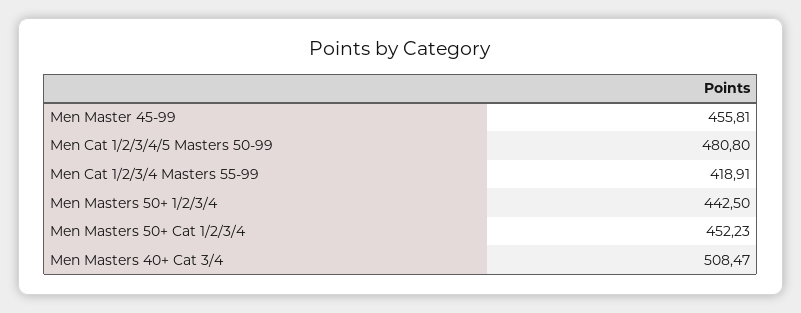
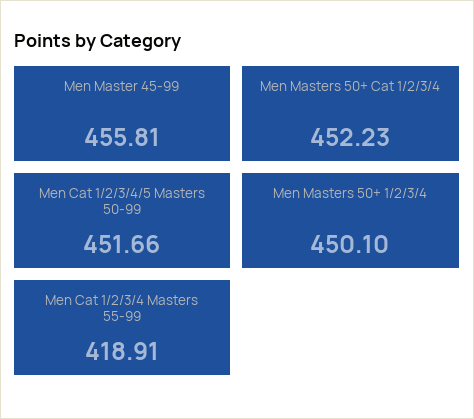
  {
    "Men Master 45-99": 455.81,
-   "Men Cat 1/2/3/4/5 Masters 50-99": 480.8,
+   "Men Cat 1/2/3/4/5 Masters 50-99": 451.66,
    "Men Cat 1/2/3/4 Masters 55-99": 418.91,
-   "Men Masters 50+ 1/2/3/4": 442.5,
+   "Men Masters 50+ 1/2/3/4": 450.1,
-   "Men Masters 50+ Cat 1/2/3/4": 452.23,
+   "Men Masters 50+ Cat 1/2/3/4": 452.23
-   "Men Masters 40+ Cat 3/4": 508.47
  }

